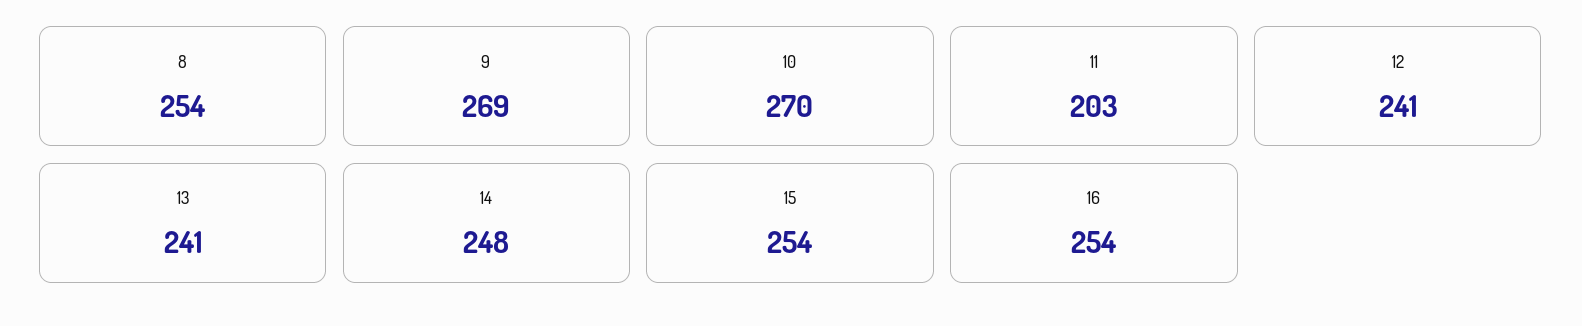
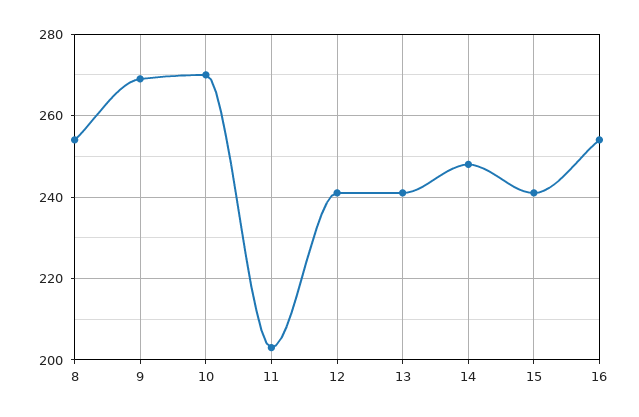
  {
    "8": 254,
    "9": 269,
    "10": 270,
    "11": 203,
    "12": 241,
    "13": 241,
    "14": 248,
-   "15": 254,
+   "15": 240,
    "16": 254
  }

